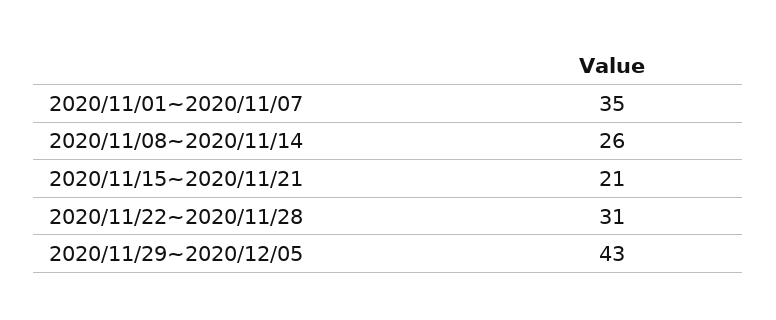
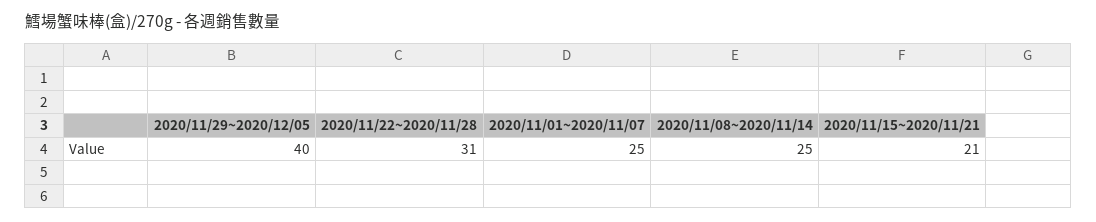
  {
-   "2020/11/01~2020/11/07": 35,
+   "2020/11/01~2020/11/07": 25,
-   "2020/11/08~2020/11/14": 26,
+   "2020/11/08~2020/11/14": 25,
    "2020/11/15~2020/11/21": 21,
    "2020/11/22~2020/11/28": 31,
-   "2020/11/29~2020/12/05": 43
+   "2020/11/29~2020/12/05": 40
  }

